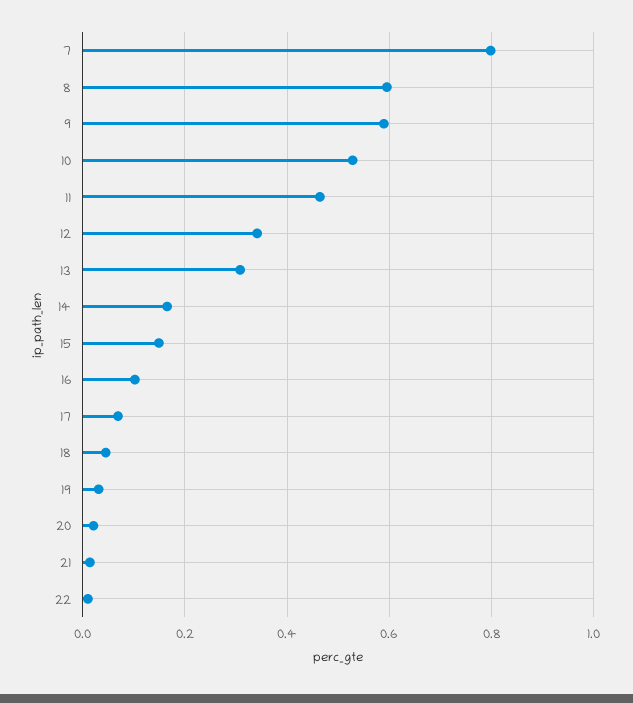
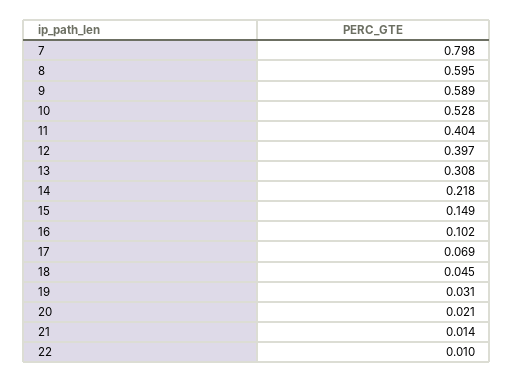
  {
    "7": 0.798,
    "8": 0.595,
    "9": 0.589,
    "10": 0.528,
-   "11": 0.46,
+   "11": 0.404,
-   "12": 0.34,
+   "12": 0.397,
    "13": 0.308,
-   "14": 0.16,
+   "14": 0.218,
    "15": 0.149,
    "16": 0.102,
    "17": 0.069,
    "18": 0.045,
    "19": 0.031,
    "20": 0.021,
    "21": 0.014,
    "22": 0.01
  }

